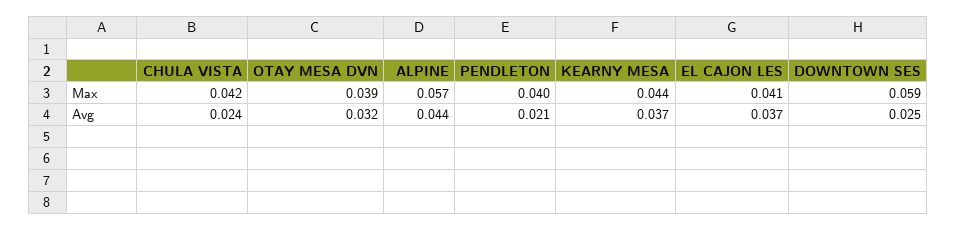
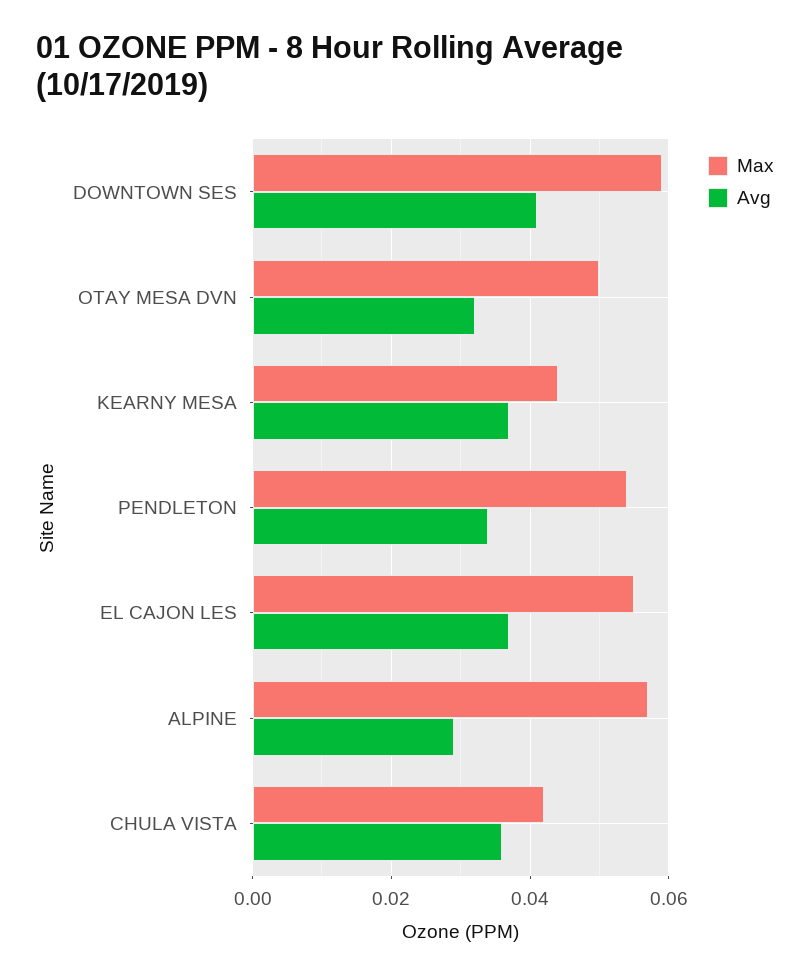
  {
    "Max": {
      "CHULA VISTA": 0.042,
-     "OTAY MESA DVN": 0.039,
+     "OTAY MESA DVN": 0.05,
      "ALPINE": 0.057,
-     "PENDLETON": 0.04,
+     "PENDLETON": 0.055,
      "KEARNY MESA": 0.044,
-     "EL CAJON LES": 0.041,
+     "EL CAJON LES": 0.055,
      "DOWNTOWN SES": 0.059
    },
    "Avg": {
-     "CHULA VISTA": 0.024,
+     "CHULA VISTA": 0.035,
      "OTAY MESA DVN": 0.032,
-     "ALPINE": 0.044,
+     "ALPINE": 0.03,
-     "PENDLETON": 0.021,
+     "PENDLETON": 0.035,
      "KEARNY MESA": 0.037,
      "EL CAJON LES": 0.037,
-     "DOWNTOWN SES": 0.025
+     "DOWNTOWN SES": 0.04
    }
  }

